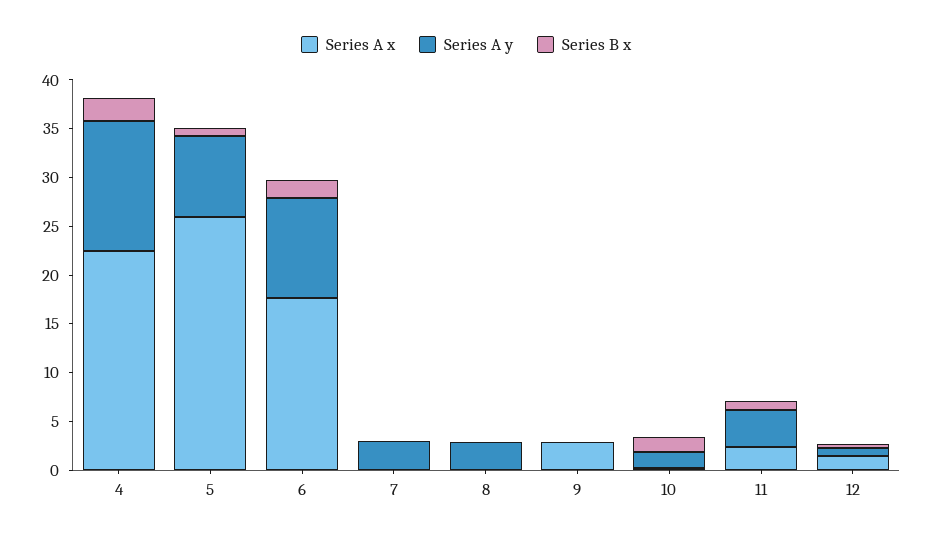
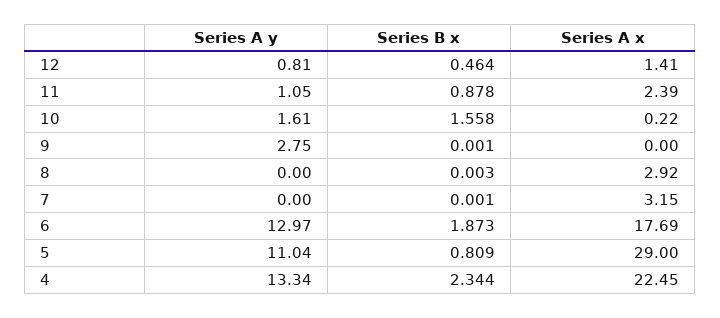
  {
    "Series A x": {
      "4": 22.45,
-     "5": 26,
+     "5": 29,
      "6": 17.69,
-     "7": 0,
+     "7": 3.15,
-     "8": 0,
+     "8": 2.92,
-     "9": 3,
+     "9": 0,
      "10": 0.22,
      "11": 2.39,
      "12": 1.41
    },
    "Series A y": {
      "4": 13.34,
-     "5": 8,
+     "5": 11.04,
-     "6": 10,
+     "6": 12.97,
-     "7": 3,
+     "7": 0,
-     "8": 3,
+     "8": 0,
-     "9": 0,
+     "9": 2.75,
      "10": 1.61,
-     "11": 4,
+     "11": 1.05,
      "12": 0.81
    },
    "Series B x": {
      "4": 2.344,
      "5": 0.809,
      "6": 1.873,
      "7": 0.001,
      "8": 0.003,
      "9": 0.001,
      "10": 1.558,
      "11": 0.878,
      "12": 0.464
    }
  }

